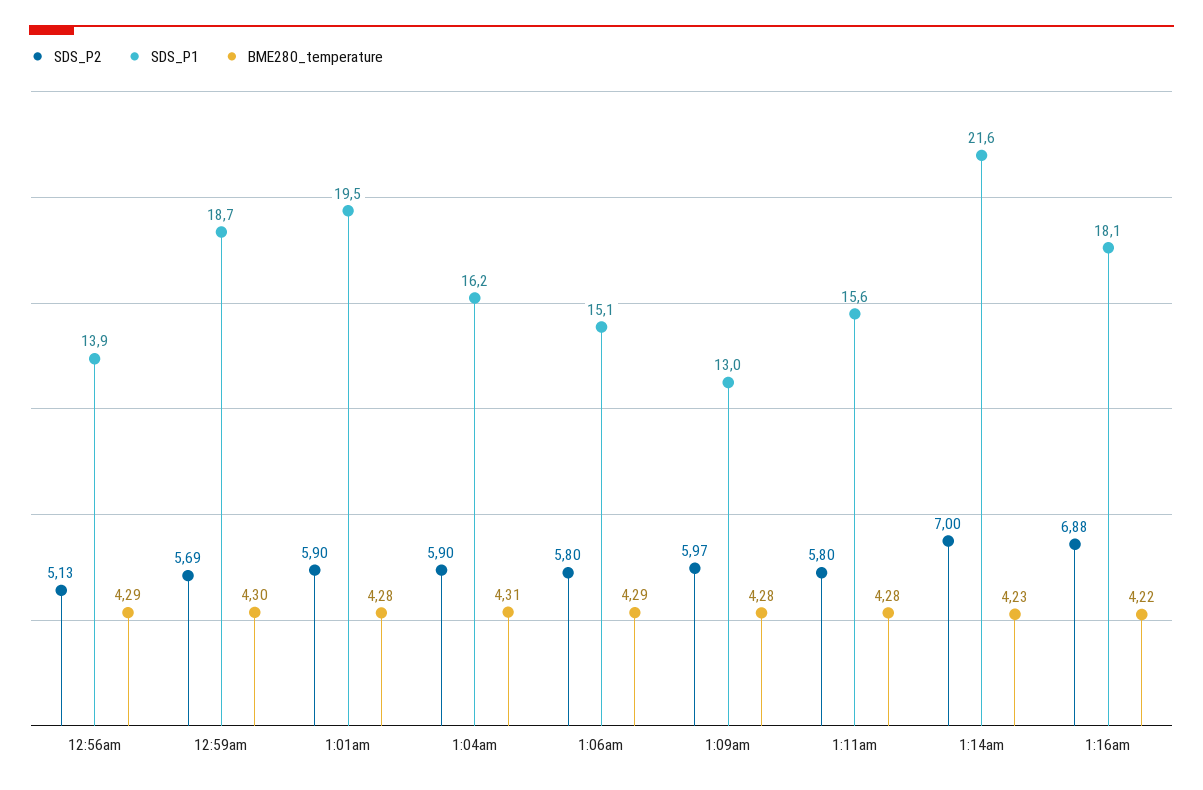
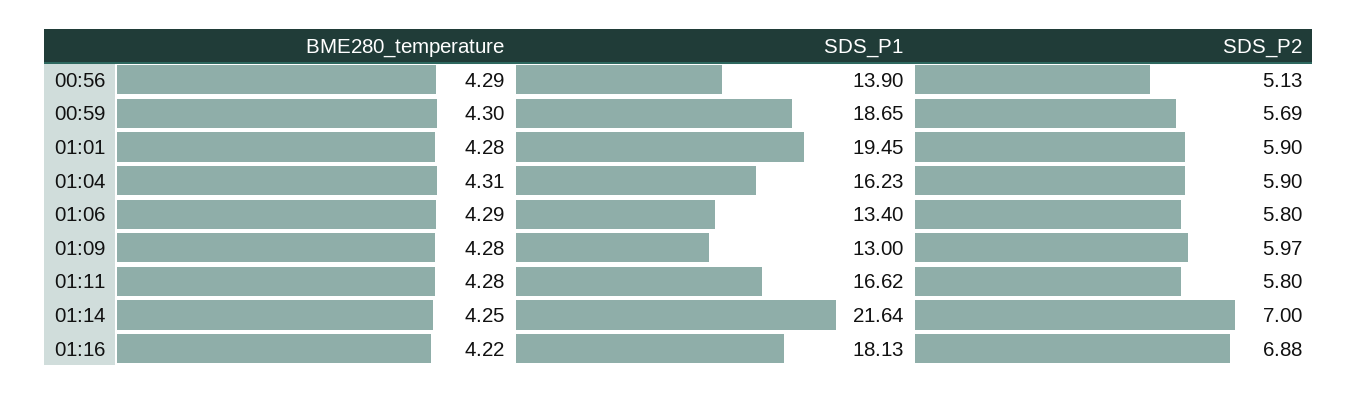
  {
    "SDS_P2": {
      "12:56am": 5.13,
      "12:59am": 5.69,
      "1:01am": 5.9,
      "1:04am": 5.9,
      "1:06am": 5.8,
      "1:09am": 5.97,
      "1:11am": 5.8,
      "1:14am": 7,
      "1:16am": 6.88
    },
    "SDS_P1": {
      "12:56am": 13.9,
      "12:59am": 18.65,
      "1:01am": 19.45,
      "1:04am": 16.23,
-     "1:06am": 15.1,
+     "1:06am": 13.4,
      "1:09am": 13,
-     "1:11am": 15.6,
+     "1:11am": 16.62,
      "1:14am": 21.64,
      "1:16am": 18.13
    },
    "BME280_temperature": {
      "12:56am": 4.29,
      "12:59am": 4.3,
      "1:01am": 4.28,
      "1:04am": 4.31,
      "1:06am": 4.29,
      "1:09am": 4.28,
      "1:11am": 4.28,
-     "1:14am": 4.23,
+     "1:14am": 4.25,
      "1:16am": 4.22
    }
  }

